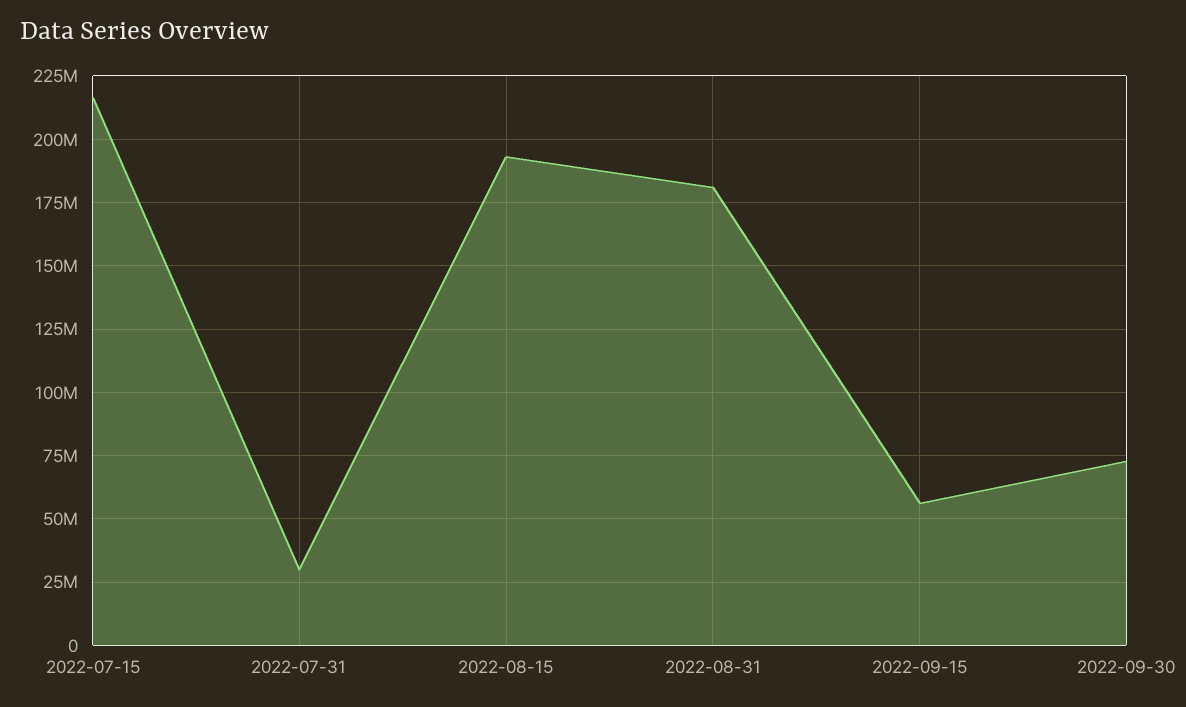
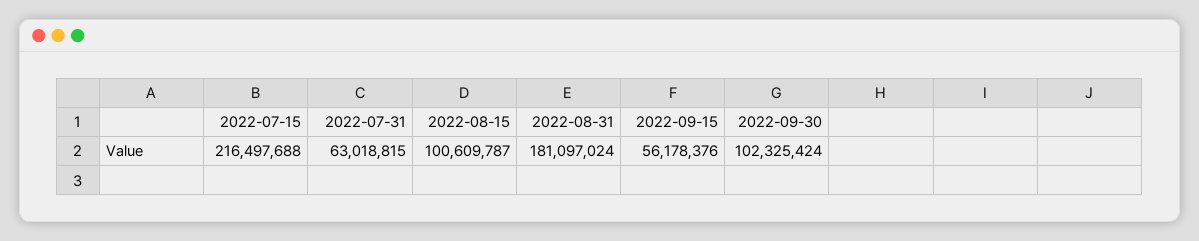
  {
    "2022-07-15": 216497688,
-   "2022-07-31": 30000000,
+   "2022-07-31": 63018815,
-   "2022-08-15": 192500000,
+   "2022-08-15": 100609787,
    "2022-08-31": 181097024,
    "2022-09-15": 56178376,
-   "2022-09-30": 72500000
+   "2022-09-30": 102325424
  }

